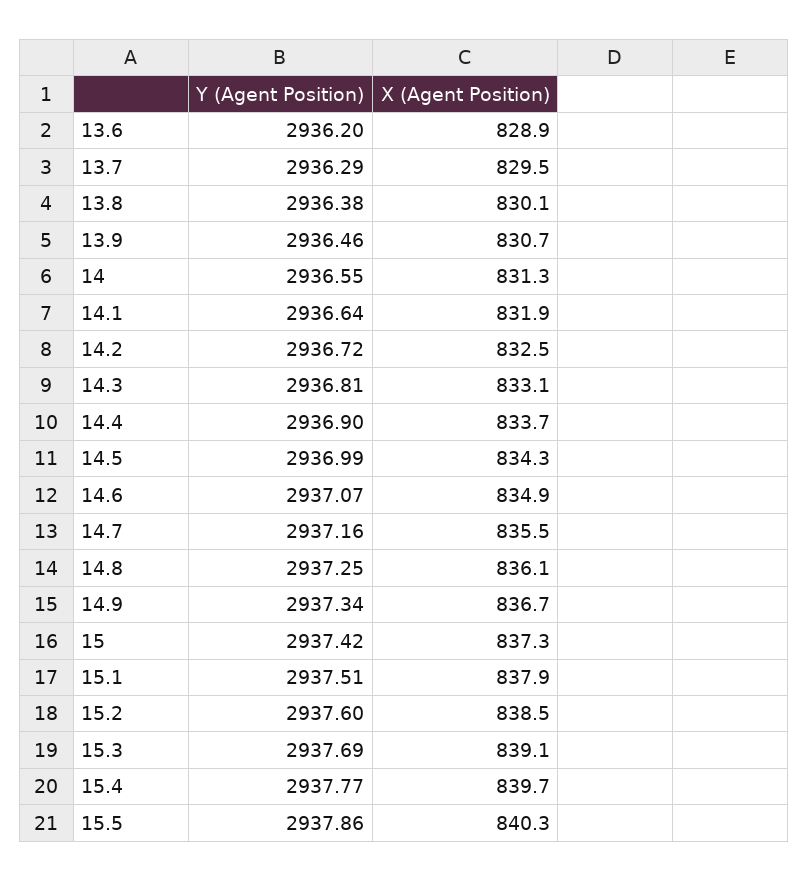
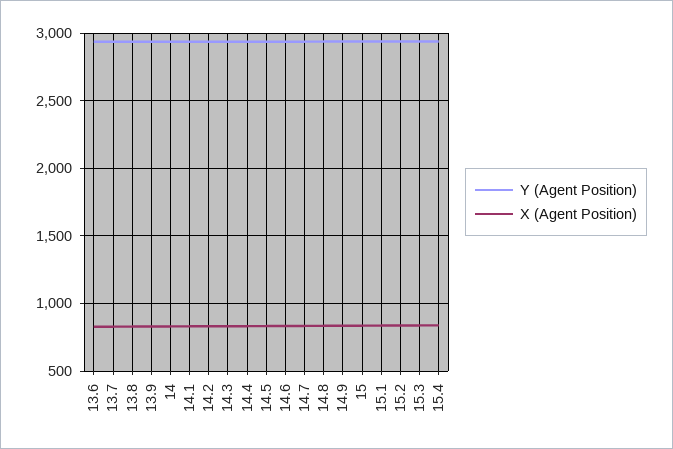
  {
    "Y (Agent Position)": {
      "13.6": 2936.2,
      "13.7": 2936.29,
      "13.8": 2936.38,
      "13.9": 2936.46,
      "14": 2936.55,
      "14.1": 2936.64,
      "14.2": 2936.72,
      "14.3": 2936.81,
      "14.4": 2936.9,
      "14.5": 2936.99,
      "14.6": 2937.07,
      "14.7": 2937.16,
      "14.8": 2937.25,
      "14.9": 2937.34,
      "15": 2937.42,
      "15.1": 2937.51,
      "15.2": 2937.6,
      "15.3": 2937.69,
-     "15.4": 2937.77,
+     "15.4": 2937.77
-     "15.5": 2937.86
    },
    "X (Agent Position)": {
      "13.6": 828.9,
      "13.7": 829.5,
      "13.8": 830.1,
      "13.9": 830.7,
      "14": 831.3,
      "14.1": 831.9,
      "14.2": 832.5,
      "14.3": 833.1,
      "14.4": 833.7,
      "14.5": 834.3,
      "14.6": 834.9,
      "14.7": 835.5,
      "14.8": 836.1,
      "14.9": 836.7,
      "15": 837.3,
      "15.1": 837.9,
      "15.2": 838.5,
      "15.3": 839.1,
-     "15.4": 839.7,
+     "15.4": 839.7
-     "15.5": 840.3
    }
  }

